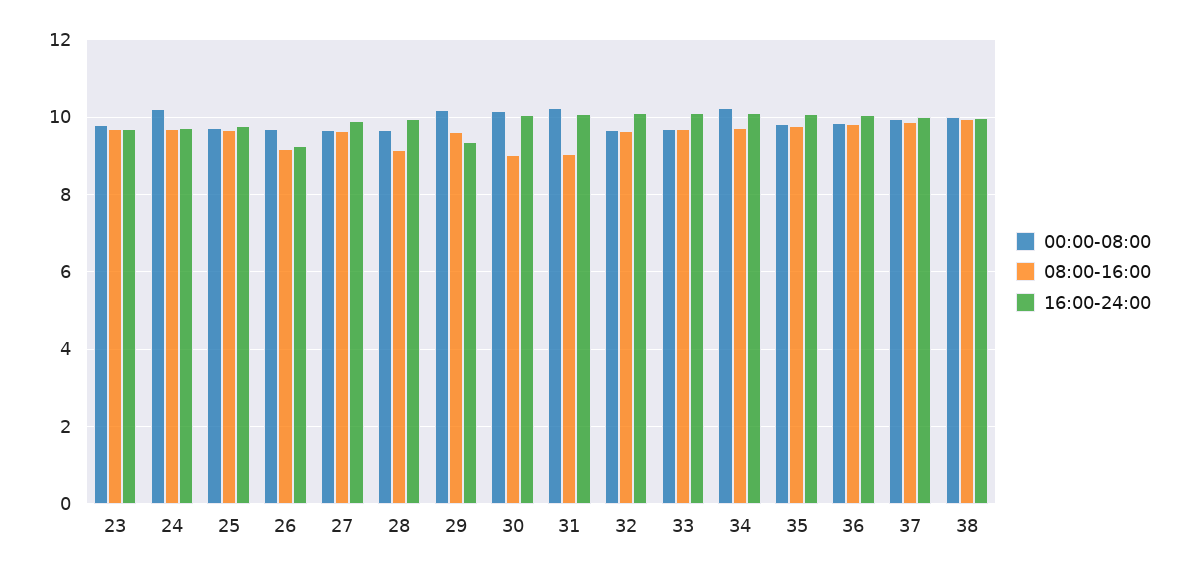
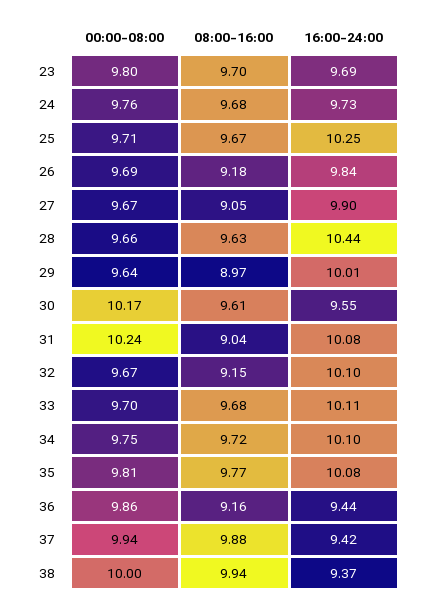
  {
    "00:00-08:00": {
      "23": 9.8,
-     "24": 10.2,
+     "24": 9.76,
      "25": 9.71,
      "26": 9.69,
      "27": 9.67,
      "28": 9.66,
-     "29": 10.2,
+     "29": 9.64,
      "30": 10.17,
      "31": 10.24,
      "32": 9.67,
      "33": 9.7,
-     "34": 10.2,
+     "34": 9.75,
      "35": 9.81,
      "36": 9.86,
      "37": 9.94,
      "38": 10
    },
    "08:00-16:00": {
      "23": 9.7,
      "24": 9.68,
      "25": 9.67,
      "26": 9.18,
-     "27": 9.6,
+     "27": 9.05,
-     "28": 9.2,
+     "28": 9.63,
-     "29": 9.6,
+     "29": 8.97,
-     "30": 9,
+     "30": 9.61,
      "31": 9.04,
-     "32": 9.6,
+     "32": 9.15,
      "33": 9.68,
      "34": 9.72,
      "35": 9.77,
-     "36": 9.8,
+     "36": 9.16,
      "37": 9.88,
      "38": 9.94
    },
    "16:00-24:00": {
      "23": 9.69,
      "24": 9.73,
-     "25": 9.8,
+     "25": 10.25,
-     "26": 9.2,
+     "26": 9.84,
      "27": 9.9,
-     "28": 10,
+     "28": 10.44,
-     "29": 9.4,
+     "29": 10.01,
-     "30": 10,
+     "30": 9.55,
      "31": 10.08,
      "32": 10.1,
      "33": 10.11,
      "34": 10.1,
      "35": 10.08,
-     "36": 10,
+     "36": 9.44,
-     "37": 10,
+     "37": 9.42,
-     "38": 10
+     "38": 9.37
    }
  }

